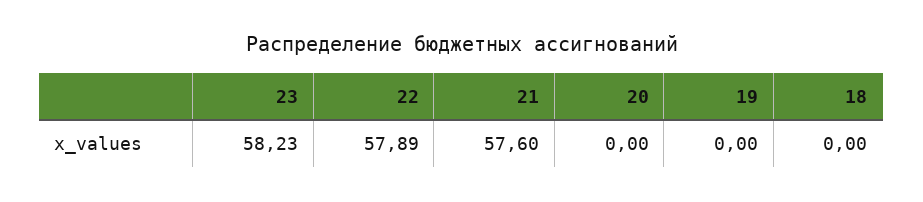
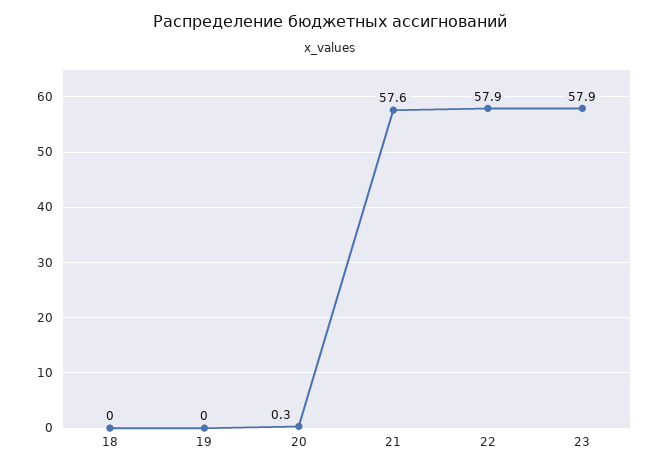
  {
-   "23": 58.23,
+   "23": 57.9,
    "22": 57.89,
    "21": 57.6,
-   "20": 0,
+   "20": 0.3,
    "19": 0,
    "18": 0
  }

